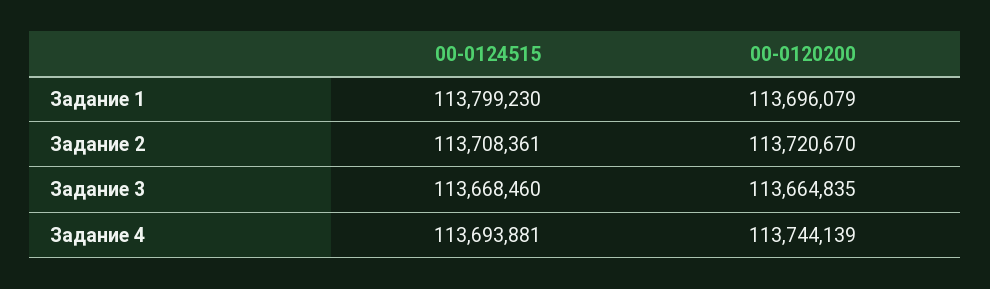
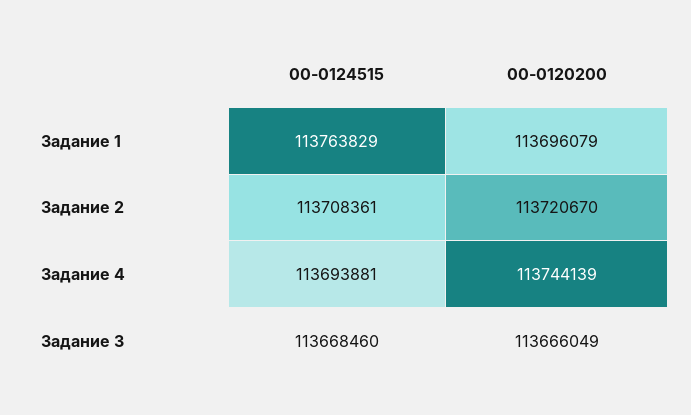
  {
    "00-0124515": {
-     "Задание 1": 113799230,
+     "Задание 1": 113763829,
      "Задание 2": 113708361,
      "Задание 3": 113668460,
      "Задание 4": 113693881
    },
    "00-0120200": {
      "Задание 1": 113696079,
      "Задание 2": 113720670,
-     "Задание 3": 113664835,
+     "Задание 3": 113666049,
      "Задание 4": 113744139
    }
  }

